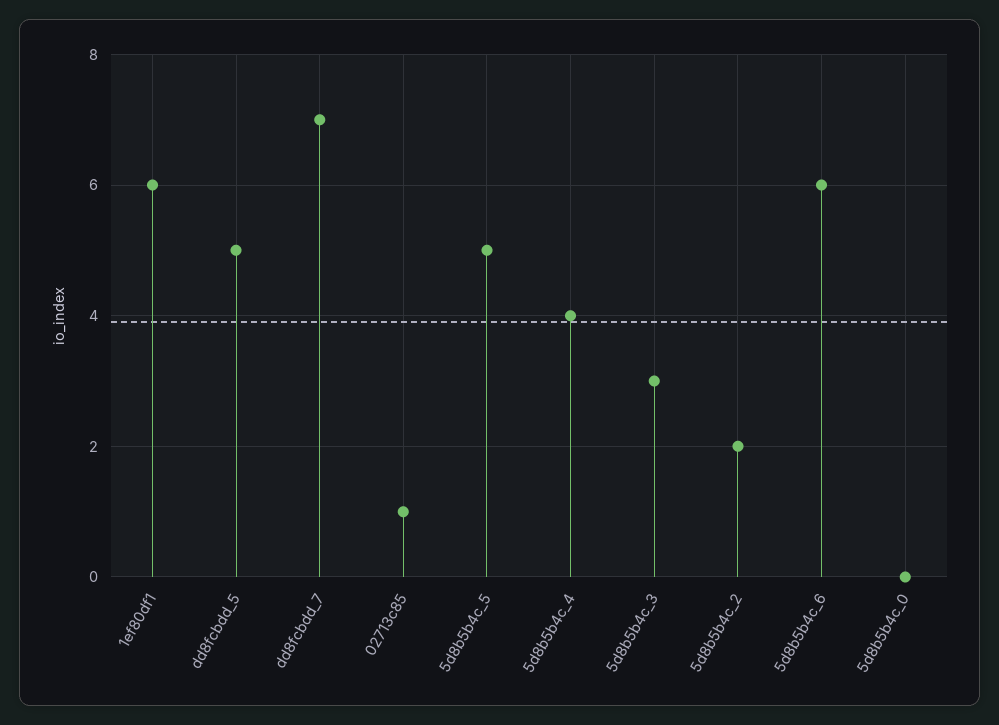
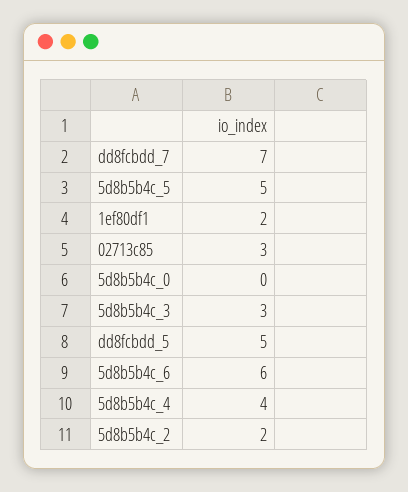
  {
-   "1ef80df1": 6,
+   "1ef80df1": 2,
    "dd8fcbdd_5": 5,
    "dd8fcbdd_7": 7,
-   "02713c85": 1,
+   "02713c85": 3,
    "5d8b5b4c_5": 5,
    "5d8b5b4c_4": 4,
    "5d8b5b4c_3": 3,
    "5d8b5b4c_2": 2,
    "5d8b5b4c_6": 6,
    "5d8b5b4c_0": 0
  }

